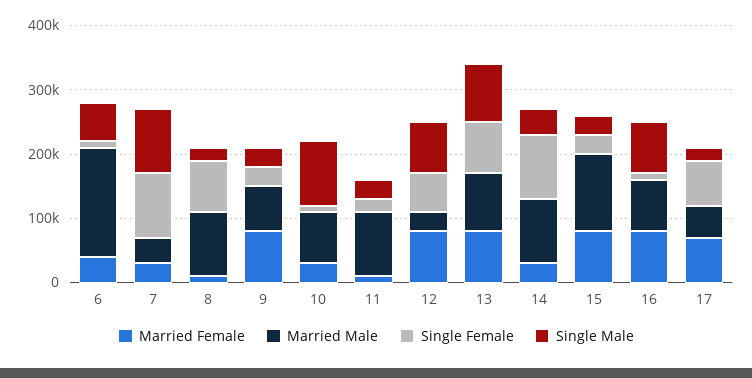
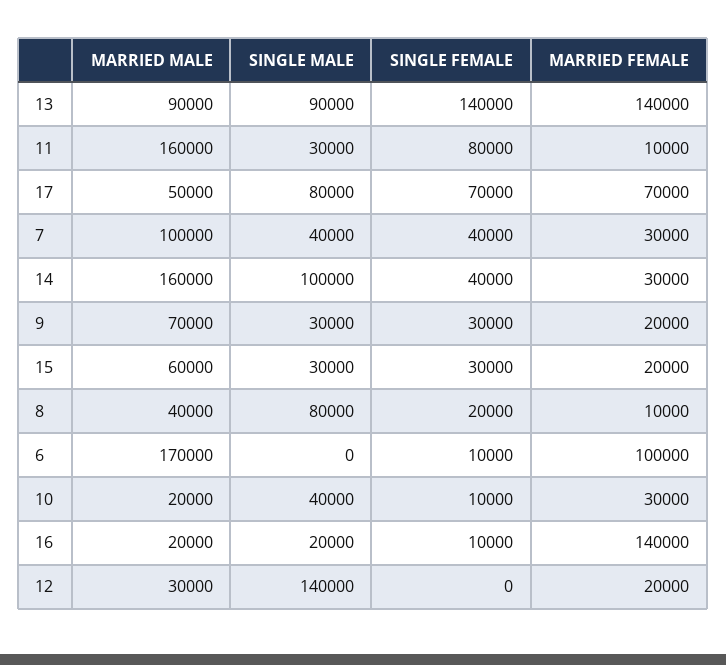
  {
    "Married Female": {
-     "6": 40000,
+     "6": 100000,
      "7": 30000,
      "8": 10000,
-     "9": 80000,
+     "9": 20000,
      "10": 30000,
      "11": 10000,
-     "12": 80000,
+     "12": 20000,
-     "13": 80000,
+     "13": 140000,
      "14": 30000,
-     "15": 80000,
+     "15": 20000,
-     "16": 80000,
+     "16": 140000,
      "17": 70000
    },
    "Married Male": {
      "6": 170000,
-     "7": 40000,
+     "7": 100000,
-     "8": 100000,
+     "8": 40000,
      "9": 70000,
-     "10": 80000,
+     "10": 20000,
-     "11": 100000,
+     "11": 160000,
      "12": 30000,
      "13": 90000,
-     "14": 100000,
+     "14": 160000,
-     "15": 120000,
+     "15": 60000,
-     "16": 80000,
+     "16": 20000,
      "17": 50000
    },
    "Single Female": {
      "6": 10000,
-     "7": 100000,
+     "7": 40000,
-     "8": 80000,
+     "8": 20000,
      "9": 30000,
      "10": 10000,
-     "11": 20000,
+     "11": 80000,
-     "12": 60000,
+     "12": 0,
-     "13": 80000,
+     "13": 140000,
-     "14": 100000,
+     "14": 40000,
      "15": 30000,
      "16": 10000,
      "17": 70000
    },
    "Single Male": {
-     "6": 60000,
+     "6": 0,
-     "7": 100000,
+     "7": 40000,
-     "8": 20000,
+     "8": 80000,
      "9": 30000,
-     "10": 100000,
+     "10": 40000,
      "11": 30000,
-     "12": 80000,
+     "12": 140000,
      "13": 90000,
-     "14": 40000,
+     "14": 100000,
      "15": 30000,
-     "16": 80000,
+     "16": 20000,
-     "17": 20000
+     "17": 80000
    }
  }

